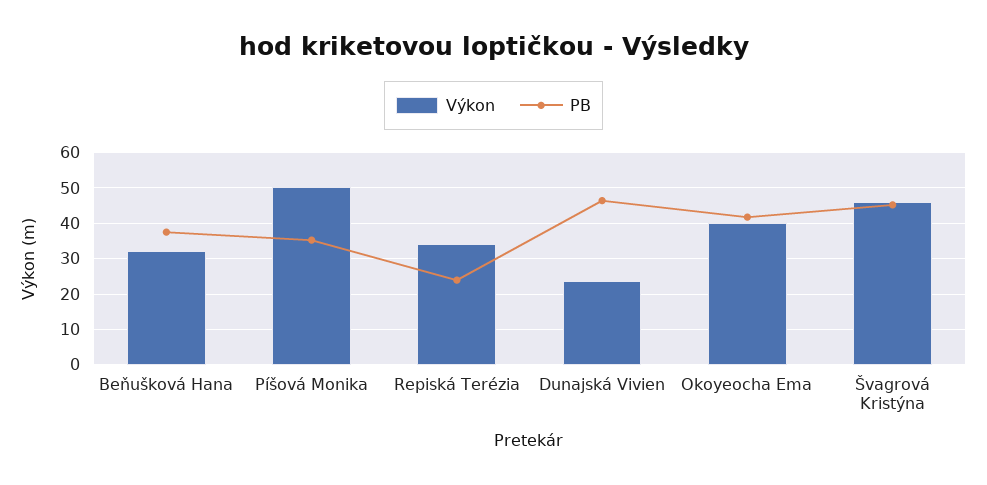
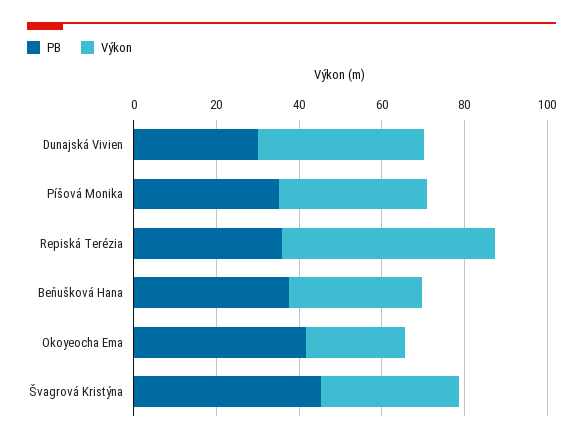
  {
    "Výkon": {
      "Beňušková Hana": 32,
-     "Píšová Monika": 50,
+     "Píšová Monika": 35,
-     "Repiská Terézia": 34,
+     "Repiská Terézia": 50,
-     "Dunajská Vivien": 24,
+     "Dunajská Vivien": 40,
-     "Okoyeocha Ema": 40,
+     "Okoyeocha Ema": 25,
-     "Švagrová Kristýna": 46
+     "Švagrová Kristýna": 35
    },
    "PB": {
      "Beňušková Hana": 38,
      "Píšová Monika": 36,
-     "Repiská Terézia": 24,
+     "Repiská Terézia": 35,
-     "Dunajská Vivien": 46,
+     "Dunajská Vivien": 30,
      "Okoyeocha Ema": 42,
      "Švagrová Kristýna": 46
    }
  }

